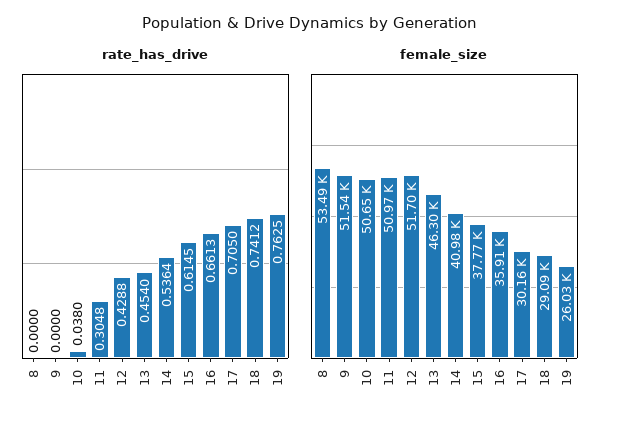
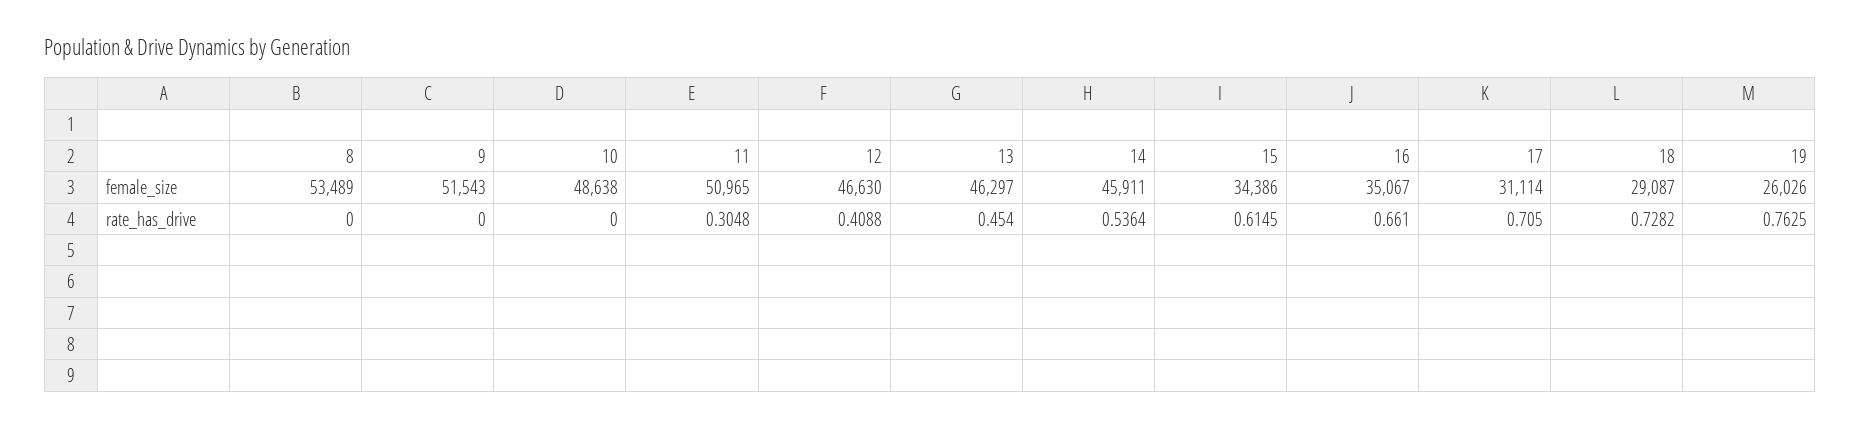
  {
    "rate_has_drive": {
      "8": 0,
      "9": 0,
-     "10": 0.038,
+     "10": 0,
      "11": 0.3048,
-     "12": 0.4288,
+     "12": 0.4088,
      "13": 0.454,
      "14": 0.5364,
      "15": 0.6145,
-     "16": 0.6613,
+     "16": 0.661,
      "17": 0.705,
-     "18": 0.7412,
+     "18": 0.7282,
      "19": 0.7625
    },
    "female_size": {
      "8": 53489,
      "9": 51543,
-     "10": 50650,
+     "10": 48638,
      "11": 50965,
-     "12": 51700,
+     "12": 46630,
      "13": 46297,
-     "14": 40980,
+     "14": 45911,
-     "15": 37770,
+     "15": 34386,
-     "16": 35910,
+     "16": 35067,
-     "17": 30160,
+     "17": 31114,
      "18": 29087,
      "19": 26026
    }
  }

